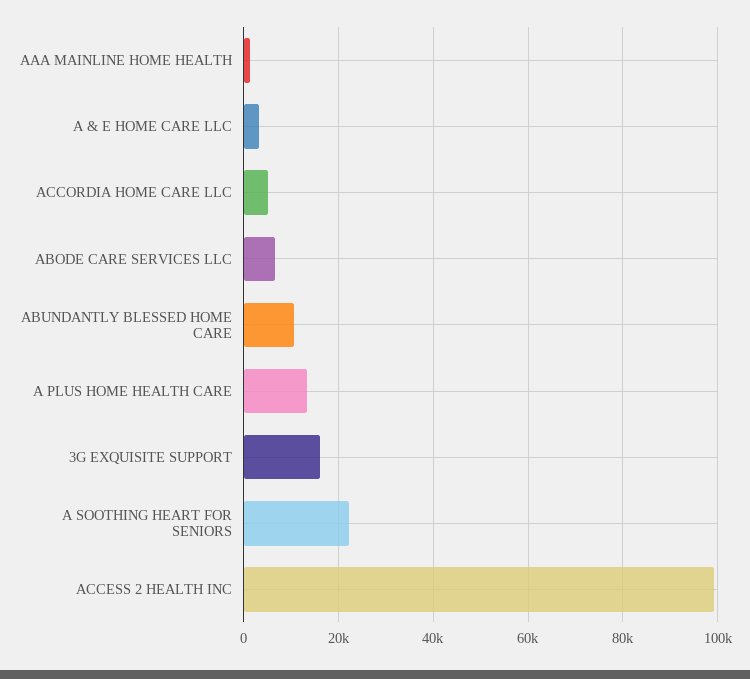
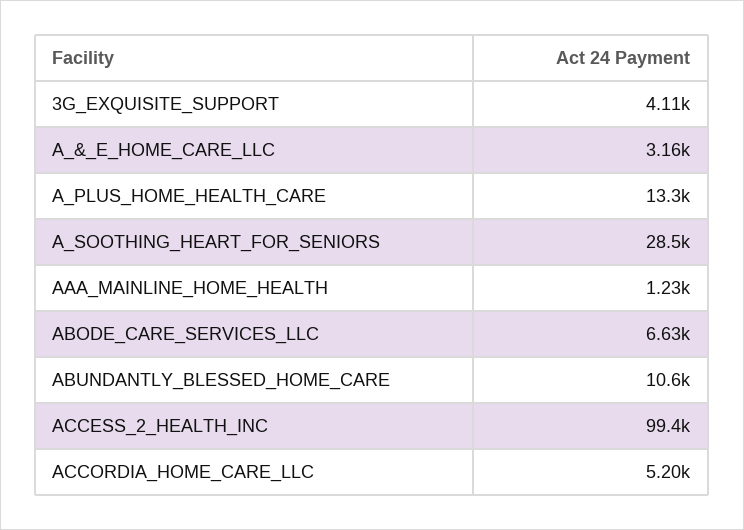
  {
    "AAA MAINLINE HOME HEALTH": 1230,
    "A & E HOME CARE LLC": 3160,
    "ACCORDIA HOME CARE LLC": 5200,
    "ABODE CARE SERVICES LLC": 6630,
    "ABUNDANTLY BLESSED HOME CARE": 10600,
    "A PLUS HOME HEALTH CARE": 13300,
-   "3G EXQUISITE SUPPORT": 16000,
+   "3G EXQUISITE SUPPORT": 4110,
-   "A SOOTHING HEART FOR SENIORS": 22000,
+   "A SOOTHING HEART FOR SENIORS": 28500,
    "ACCESS 2 HEALTH INC": 99400
  }

